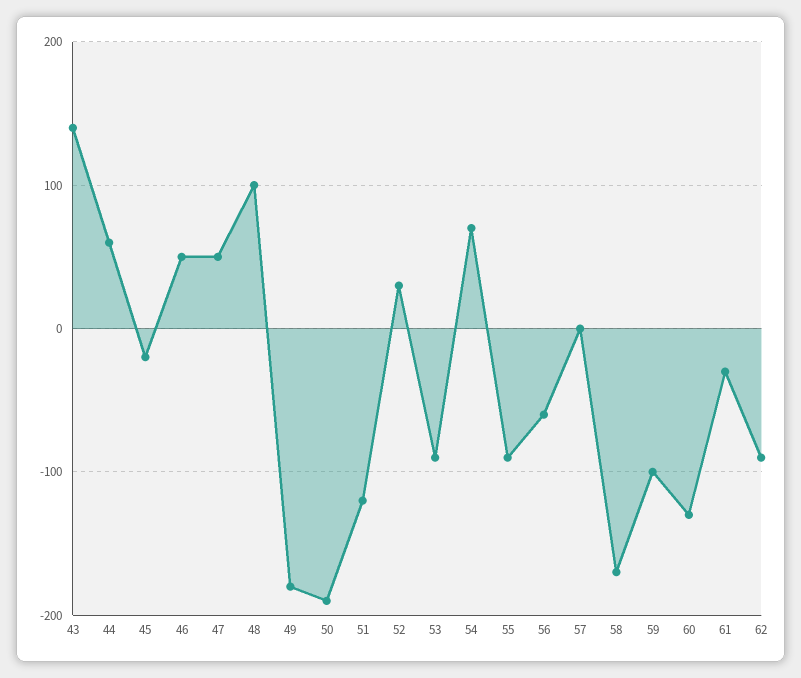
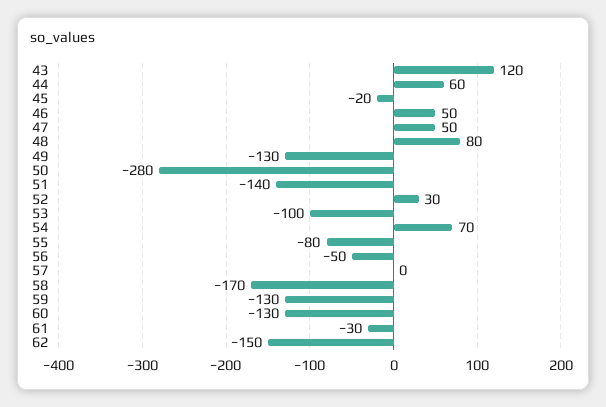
  {
-   "43": 140,
+   "43": 120,
    "44": 60,
    "45": -20,
    "46": 50,
    "47": 50,
-   "48": 100,
+   "48": 80,
-   "49": -180,
+   "49": -130,
-   "50": -190,
+   "50": -280,
-   "51": -120,
+   "51": -140,
    "52": 30,
-   "53": -90,
+   "53": -100,
    "54": 70,
-   "55": -90,
+   "55": -80,
-   "56": -60,
+   "56": -50,
    "57": 0,
    "58": -170,
-   "59": -100,
+   "59": -130,
    "60": -130,
    "61": -30,
-   "62": -90
+   "62": -150
  }

